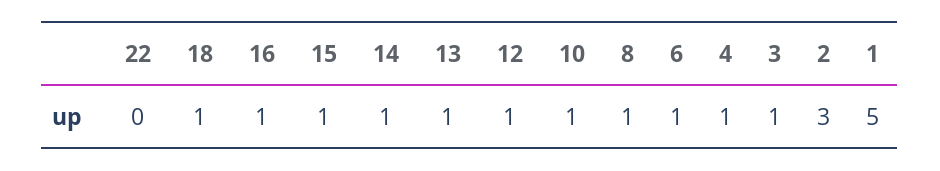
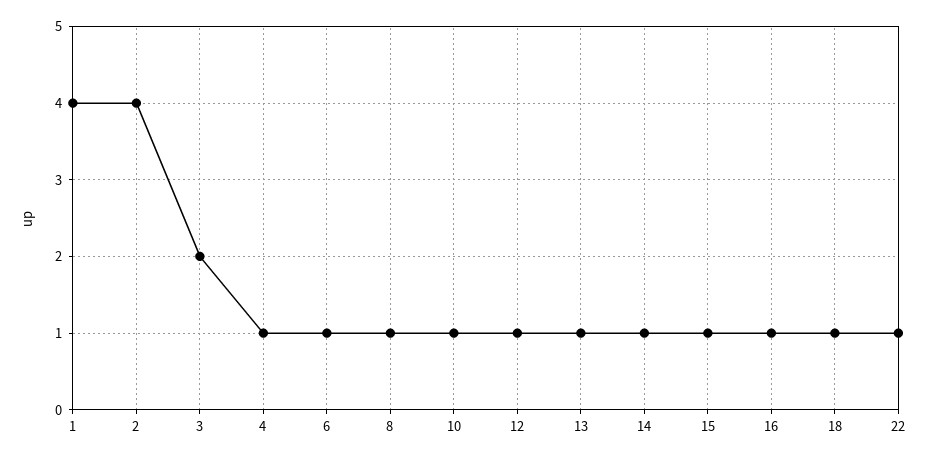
  {
-   "22": 0,
+   "22": 1,
    "18": 1,
    "16": 1,
    "15": 1,
    "14": 1,
    "13": 1,
    "12": 1,
    "10": 1,
    "8": 1,
    "6": 1,
    "4": 1,
-   "3": 1,
+   "3": 2,
-   "2": 3,
+   "2": 4,
-   "1": 5
+   "1": 4
  }

